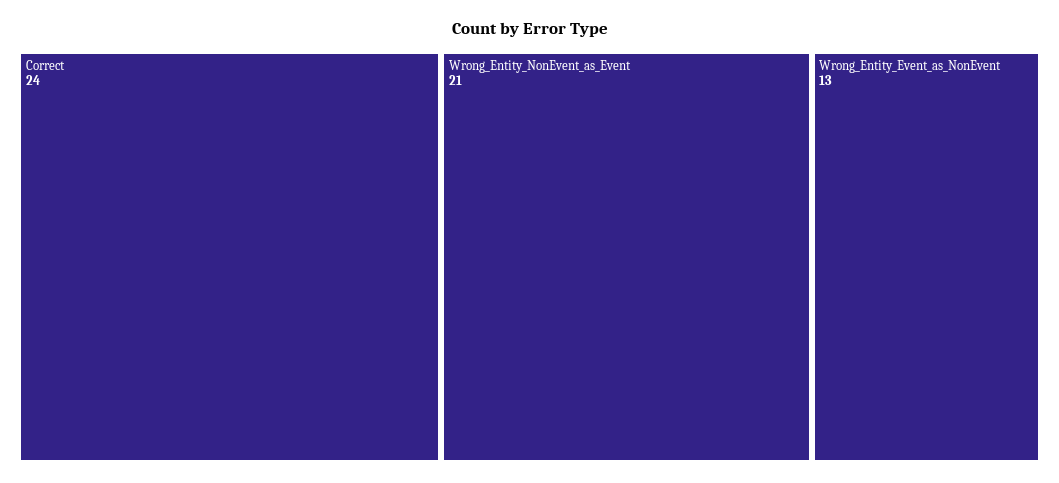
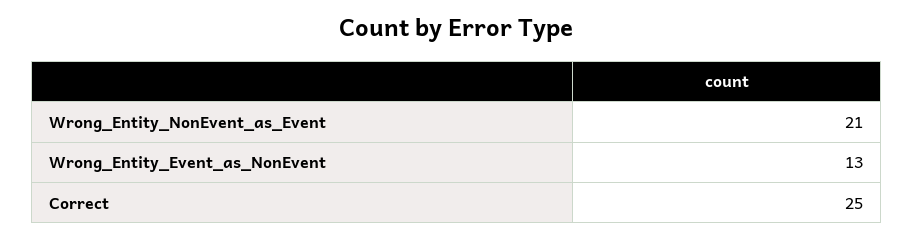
  {
-   "Correct": 24,
+   "Correct": 25,
    "Wrong_Entity_NonEvent_as_Event": 21,
    "Wrong_Entity_Event_as_NonEvent": 13
  }

